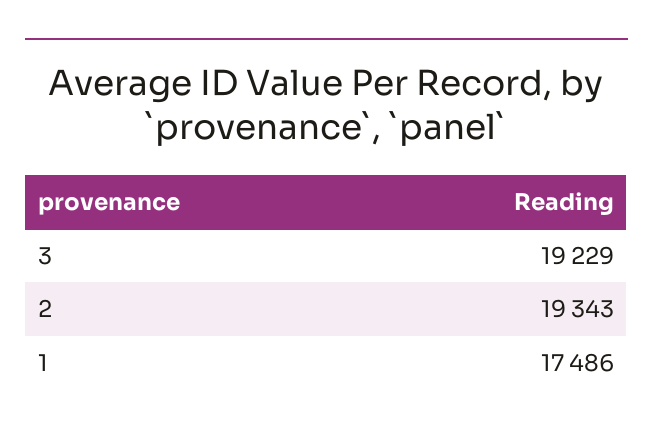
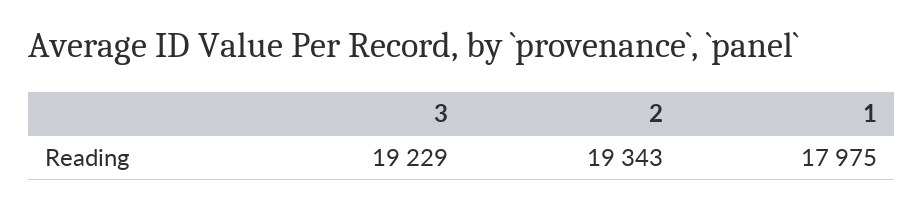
  {
    "3": 19229,
    "2": 19343,
-   "1": 17486
+   "1": 17975
  }

